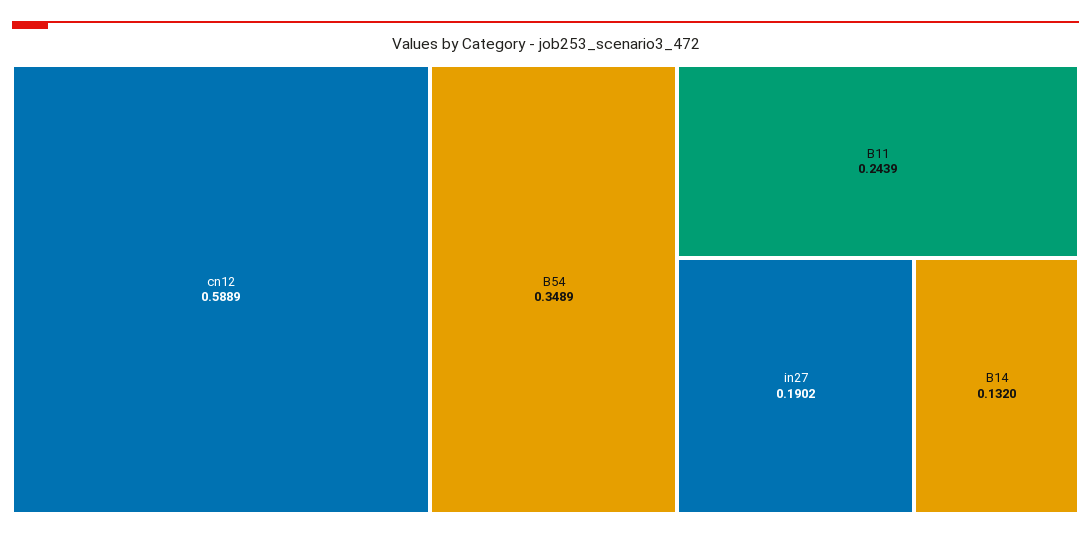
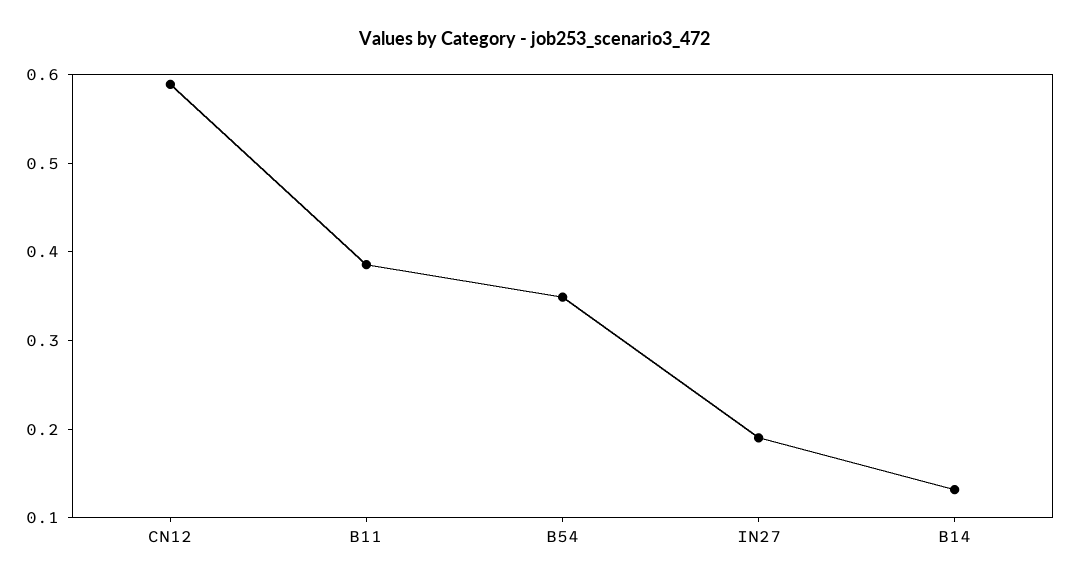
  {
    "cn12": 0.5889,
    "B54": 0.3489,
-   "B11": 0.2439,
+   "B11": 0.38,
    "in27": 0.1902,
    "B14": 0.132
  }

